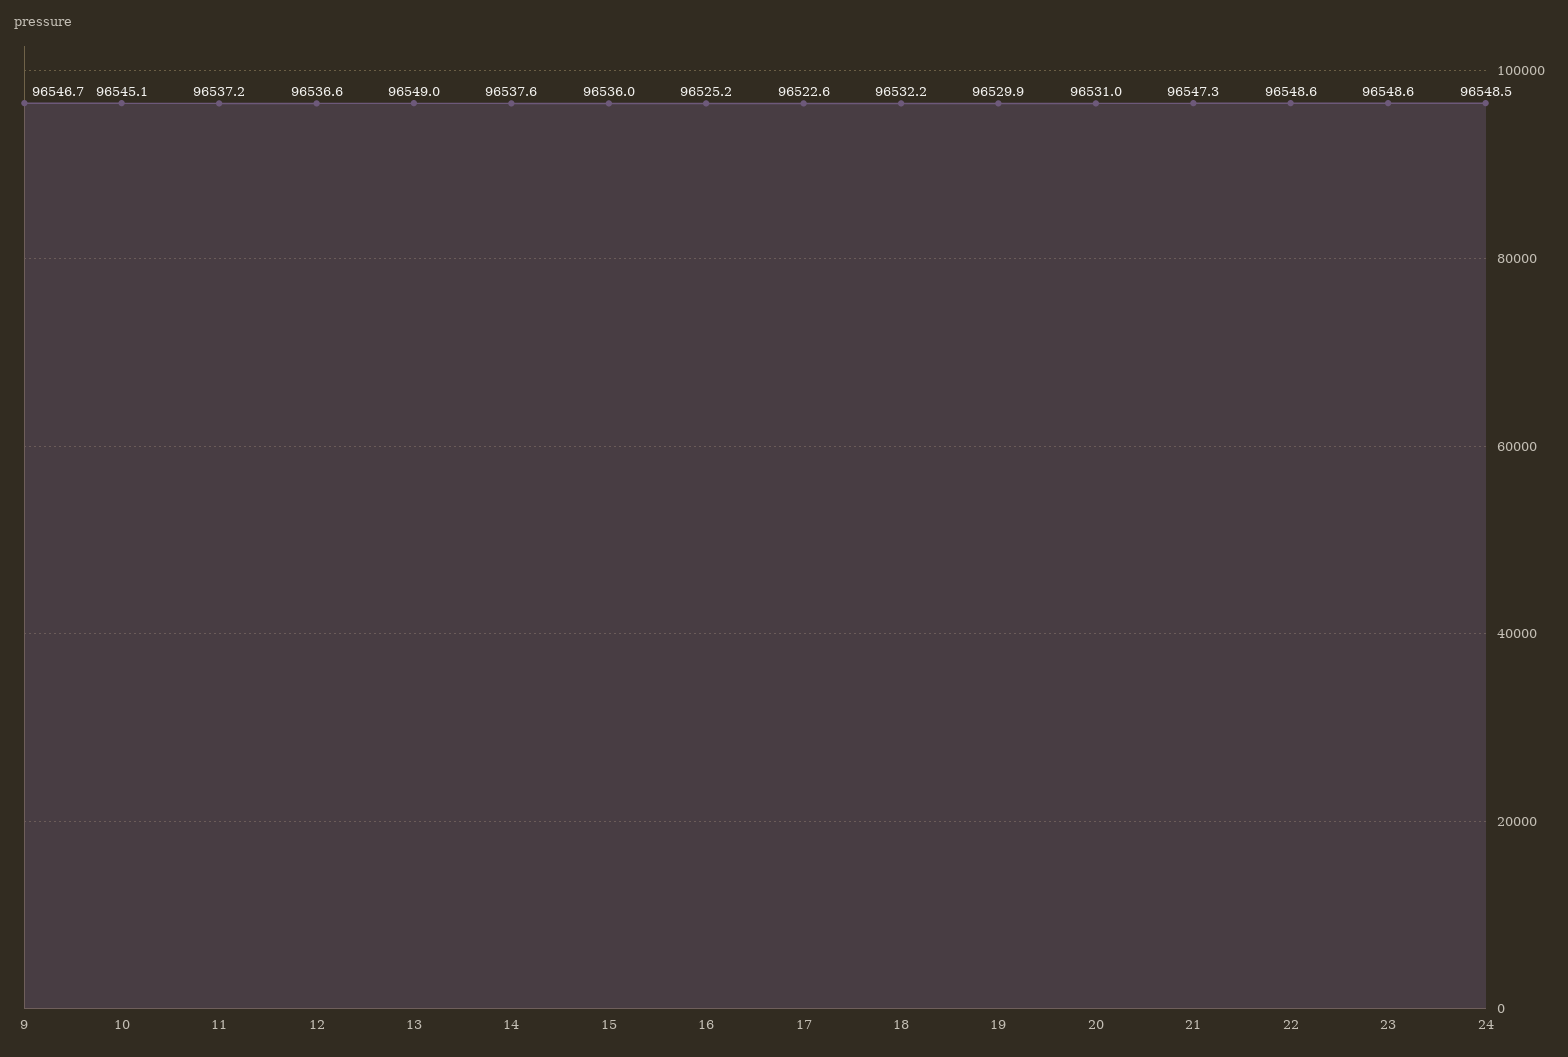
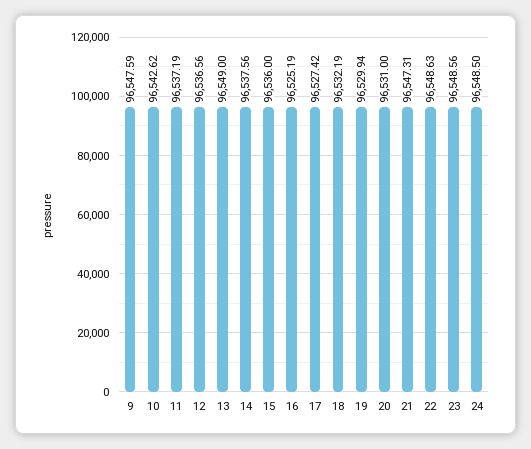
  {
-   "9": 96546.7,
+   "9": 96547.59,
-   "10": 96545.1,
+   "10": 96542.62,
    "11": 96537.19,
    "12": 96536.56,
    "13": 96549,
    "14": 96537.56,
    "15": 96536,
    "16": 96525.19,
-   "17": 96522.6,
+   "17": 96527.42,
    "18": 96532.19,
    "19": 96529.94,
    "20": 96531,
    "21": 96547.31,
    "22": 96548.63,
    "23": 96548.56,
    "24": 96548.5
  }

